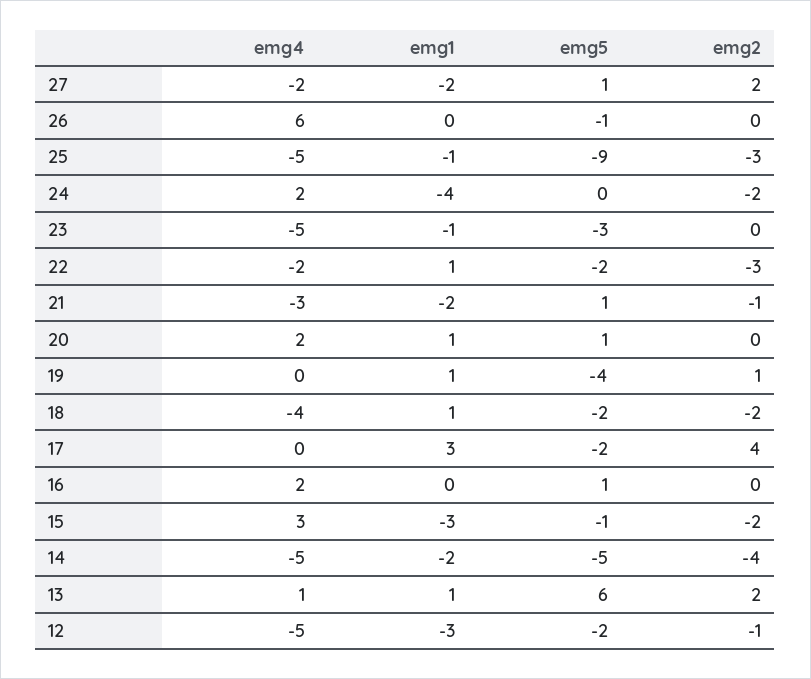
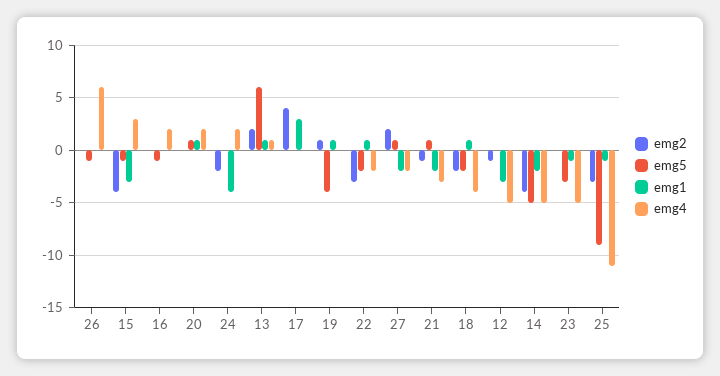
  {
    "emg4": {
      "27": -2,
      "26": 6,
-     "25": -5,
+     "25": -11,
      "24": 2,
      "23": -5,
      "22": -2,
      "21": -3,
      "20": 2,
      "19": 0,
      "18": -4,
      "17": 0,
      "16": 2,
      "15": 3,
      "14": -5,
      "13": 1,
      "12": -5
    },
    "emg1": {
      "27": -2,
      "26": 0,
      "25": -1,
      "24": -4,
      "23": -1,
      "22": 1,
      "21": -2,
      "20": 1,
      "19": 1,
      "18": 1,
      "17": 3,
      "16": 0,
      "15": -3,
      "14": -2,
      "13": 1,
      "12": -3
    },
    "emg5": {
      "27": 1,
      "26": -1,
      "25": -9,
      "24": 0,
      "23": -3,
      "22": -2,
      "21": 1,
      "20": 1,
      "19": -4,
      "18": -2,
-     "17": -2,
+     "17": 0,
-     "16": 1,
+     "16": -1,
      "15": -1,
      "14": -5,
      "13": 6,
-     "12": -2
+     "12": 0
    },
    "emg2": {
      "27": 2,
      "26": 0,
      "25": -3,
      "24": -2,
      "23": 0,
      "22": -3,
      "21": -1,
      "20": 0,
      "19": 1,
      "18": -2,
      "17": 4,
      "16": 0,
-     "15": -2,
+     "15": -4,
      "14": -4,
      "13": 2,
      "12": -1
    }
  }

